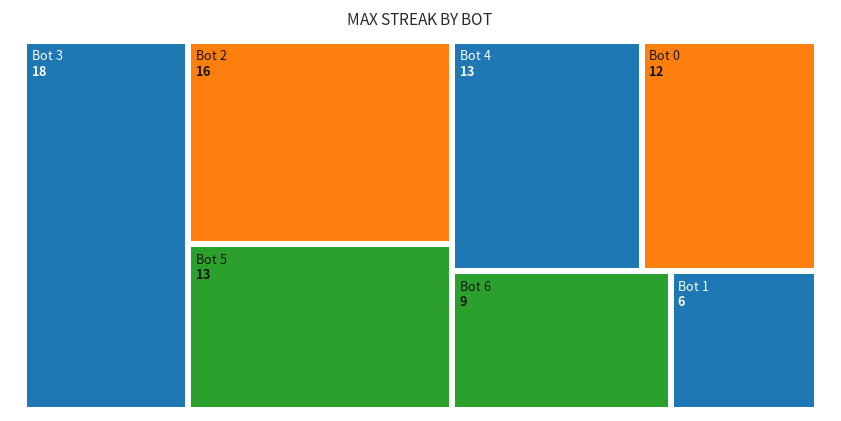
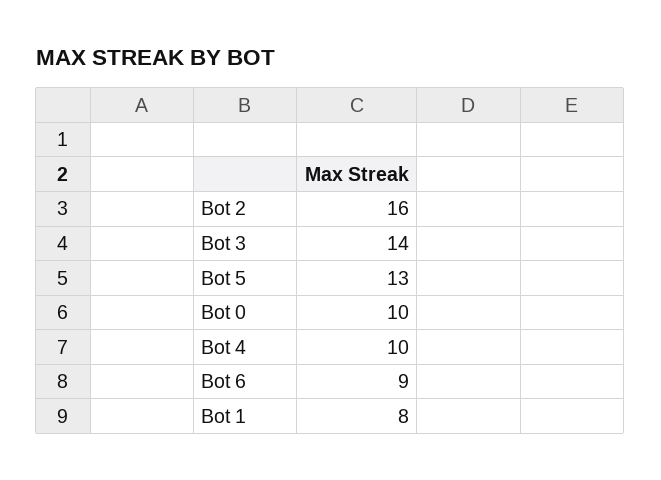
  {
-   "Bot 3": 18,
+   "Bot 3": 14,
    "Bot 2": 16,
    "Bot 5": 13,
-   "Bot 4": 13,
+   "Bot 4": 10,
-   "Bot 0": 12,
+   "Bot 0": 10,
    "Bot 6": 9,
-   "Bot 1": 6
+   "Bot 1": 8
  }

